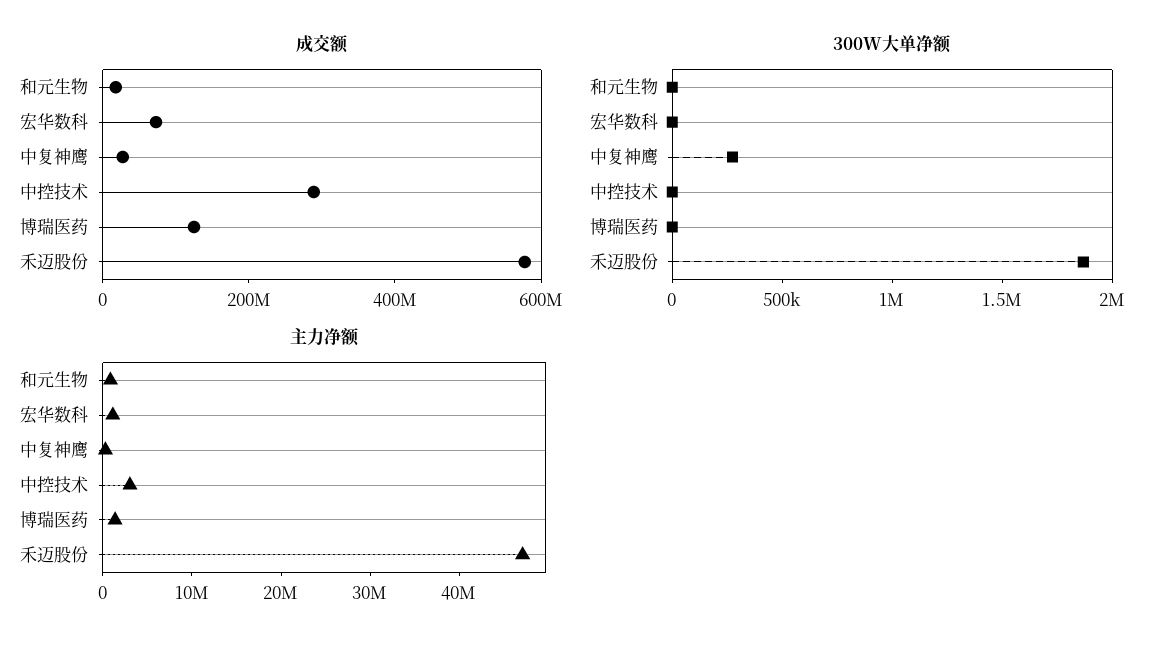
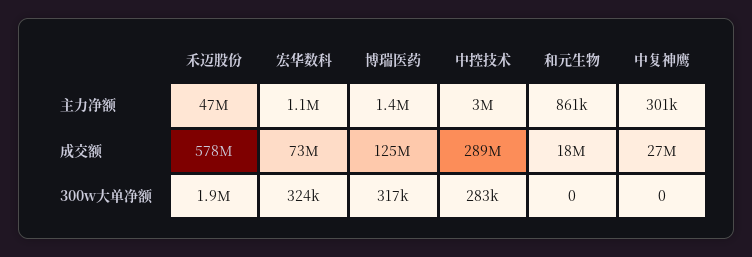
  {
    "成交额": {
      "和元生物": 18000000,
      "宏华数科": 73000000,
      "中复神鹰": 27000000,
      "中控技术": 289000000,
      "博瑞医药": 125000000,
      "禾迈股份": 578000000
    },
    "300W大单净额": {
      "和元生物": 0,
-     "宏华数科": 0,
+     "宏华数科": 324000,
-     "中复神鹰": 300000,
+     "中复神鹰": 0,
-     "中控技术": 0,
+     "中控技术": 283000,
-     "博瑞医药": 0,
+     "博瑞医药": 317000,
      "禾迈股份": 1900000
    },
    "主力净额": {
      "和元生物": 861000,
      "宏华数科": 1100000,
      "中复神鹰": 301000,
      "中控技术": 3000000,
      "博瑞医药": 1400000,
      "禾迈股份": 47000000
    }
  }

